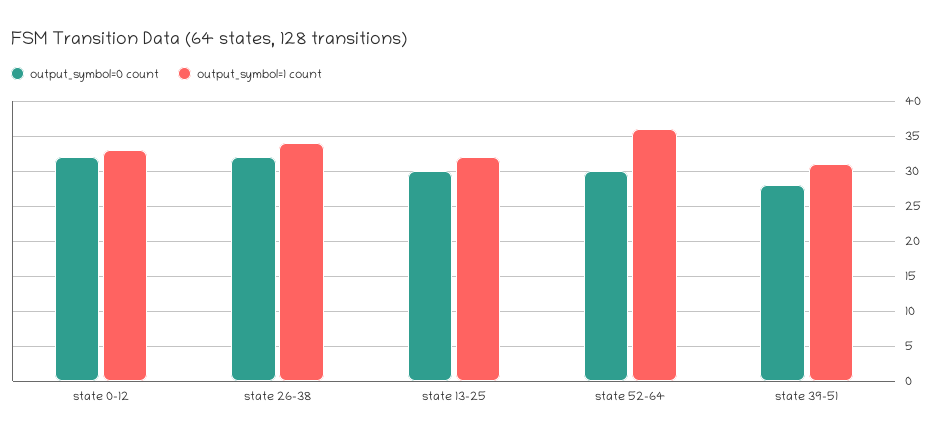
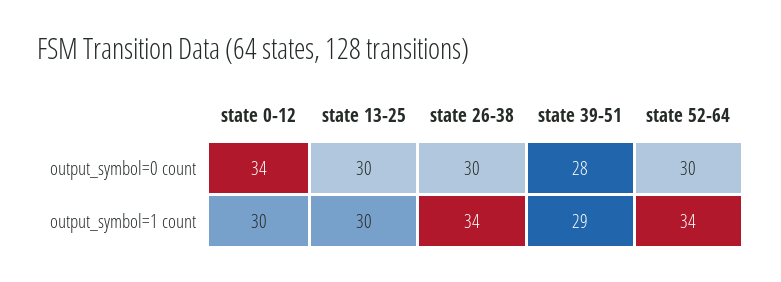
  {
    "output_symbol=0 count": {
-     "state 0-12": 32,
+     "state 0-12": 34,
-     "state 26-38": 32,
+     "state 26-38": 30,
      "state 13-25": 30,
      "state 52-64": 30,
      "state 39-51": 28
    },
    "output_symbol=1 count": {
-     "state 0-12": 33,
+     "state 0-12": 30,
      "state 26-38": 34,
-     "state 13-25": 32,
+     "state 13-25": 30,
-     "state 52-64": 36,
+     "state 52-64": 34,
-     "state 39-51": 31
+     "state 39-51": 29
    }
  }

